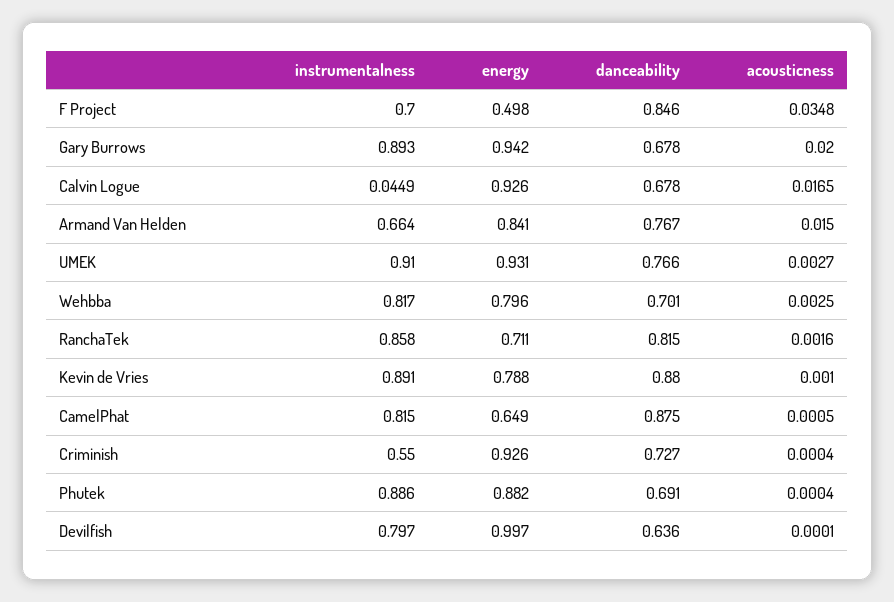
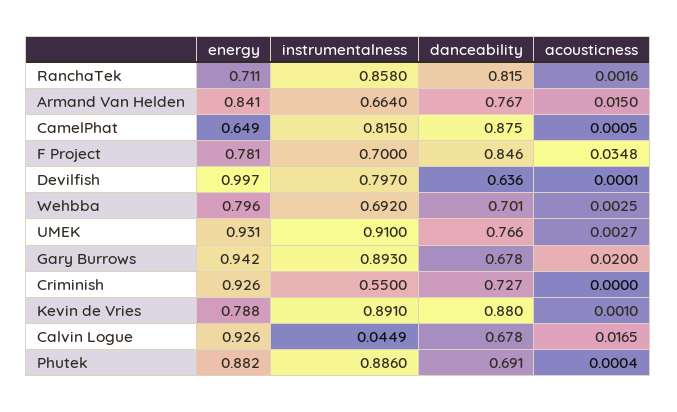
  {
    "instrumentalness": {
      "F Project": 0.7,
      "Gary Burrows": 0.893,
      "Calvin Logue": 0.0449,
      "Armand Van Helden": 0.664,
      "UMEK": 0.91,
-     "Wehbba": 0.817,
+     "Wehbba": 0.692,
      "RanchaTek": 0.858,
      "Kevin de Vries": 0.891,
      "CamelPhat": 0.815,
      "Criminish": 0.55,
      "Phutek": 0.886,
      "Devilfish": 0.797
    },
    "energy": {
-     "F Project": 0.498,
+     "F Project": 0.781,
      "Gary Burrows": 0.942,
      "Calvin Logue": 0.926,
      "Armand Van Helden": 0.841,
      "UMEK": 0.931,
      "Wehbba": 0.796,
      "RanchaTek": 0.711,
      "Kevin de Vries": 0.788,
      "CamelPhat": 0.649,
      "Criminish": 0.926,
      "Phutek": 0.882,
      "Devilfish": 0.997
    },
    "danceability": {
      "F Project": 0.846,
      "Gary Burrows": 0.678,
      "Calvin Logue": 0.678,
      "Armand Van Helden": 0.767,
      "UMEK": 0.766,
      "Wehbba": 0.701,
      "RanchaTek": 0.815,
      "Kevin de Vries": 0.88,
      "CamelPhat": 0.875,
      "Criminish": 0.727,
      "Phutek": 0.691,
      "Devilfish": 0.636
    },
    "acousticness": {
      "F Project": 0.0348,
      "Gary Burrows": 0.02,
      "Calvin Logue": 0.0165,
      "Armand Van Helden": 0.015,
      "UMEK": 0.0027,
      "Wehbba": 0.0025,
      "RanchaTek": 0.0016,
      "Kevin de Vries": 0.001,
      "CamelPhat": 0.0005,
-     "Criminish": 0.0004,
+     "Criminish": 0,
      "Phutek": 0.0004,
      "Devilfish": 0.0001
    }
  }

